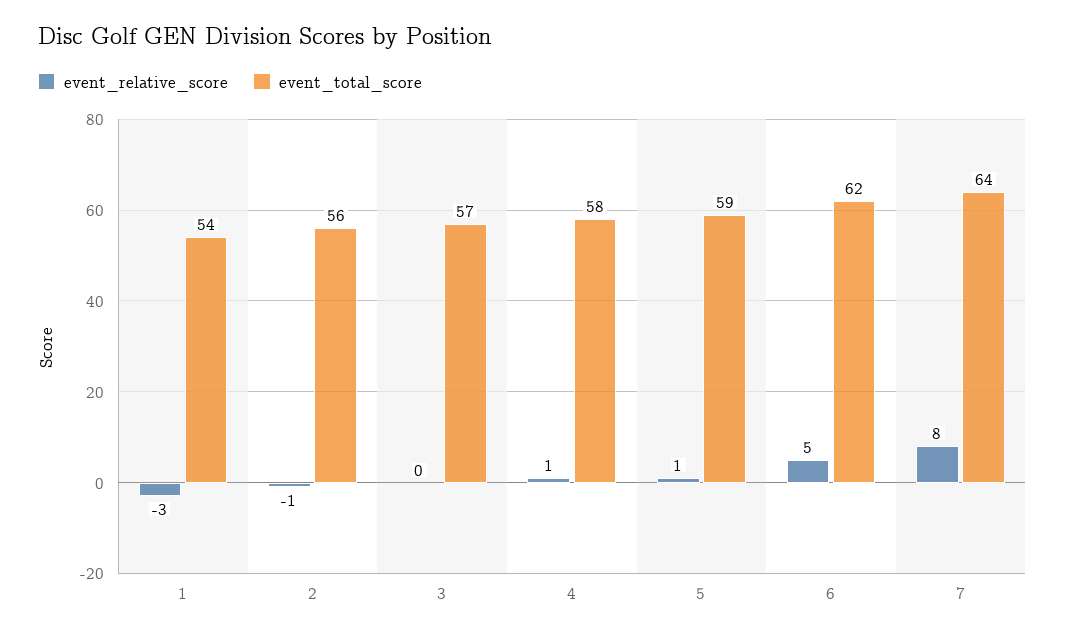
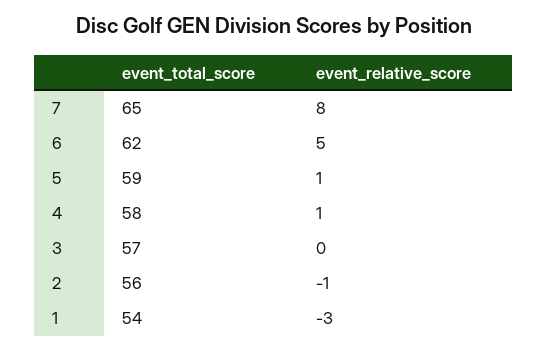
  {
    "event_relative_score": {
      "1": -3,
      "2": -1,
      "3": 0,
      "4": 1,
      "5": 1,
      "6": 5,
      "7": 8
    },
    "event_total_score": {
      "1": 54,
      "2": 56,
      "3": 57,
      "4": 58,
      "5": 59,
      "6": 62,
-     "7": 64
+     "7": 65
    }
  }

